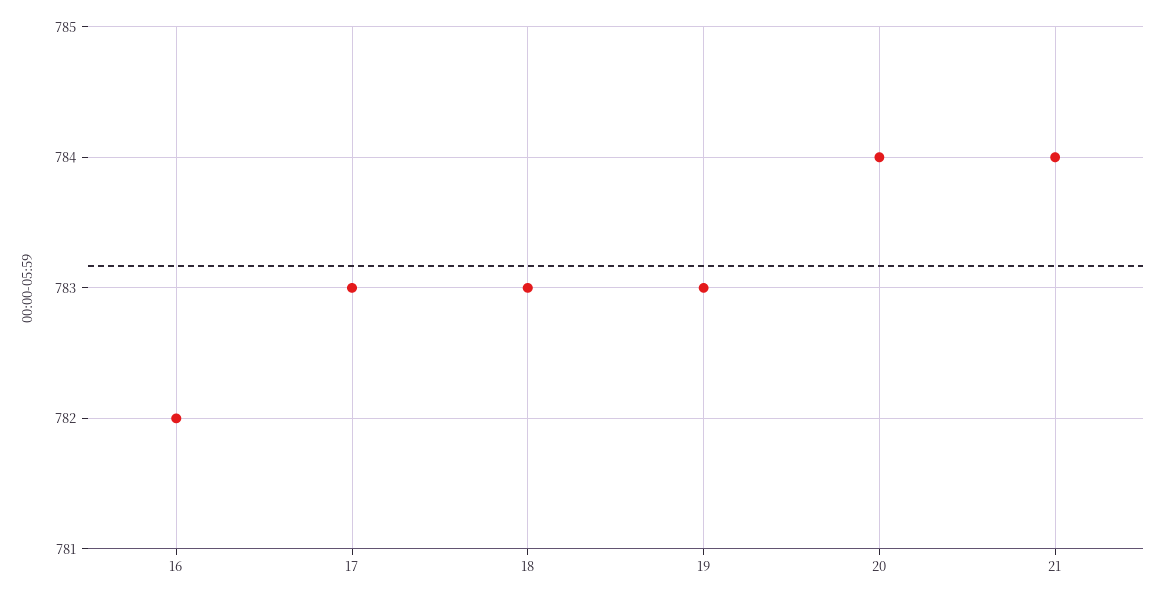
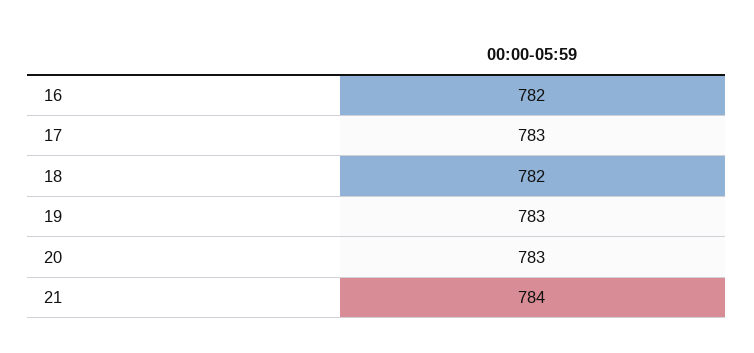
  {
    "16": 782,
    "17": 783,
-   "18": 783,
+   "18": 782,
    "19": 783,
-   "20": 784,
+   "20": 783,
    "21": 784
  }

